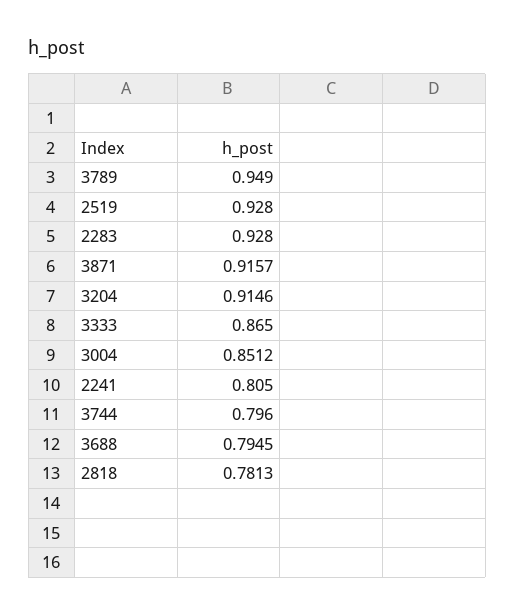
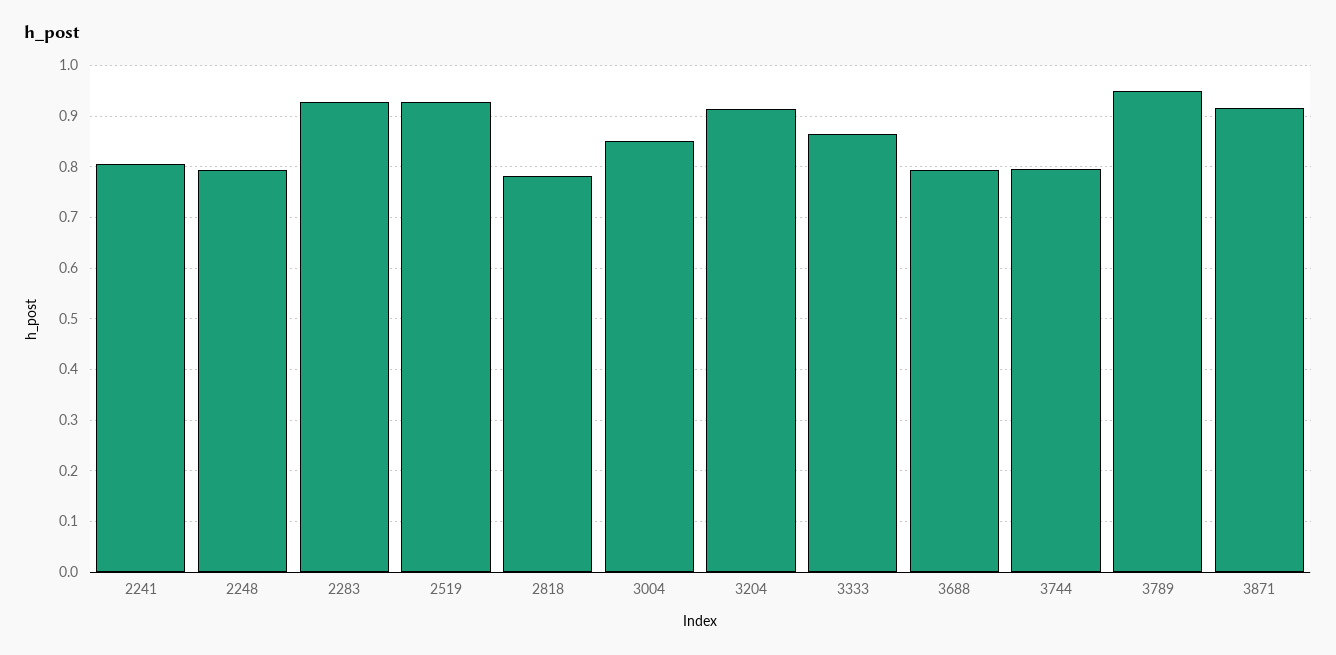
  {
    "3789": 0.949,
    "2519": 0.928,
    "2283": 0.928,
    "3871": 0.9157,
    "3204": 0.9146,
    "3333": 0.865,
    "3004": 0.8512,
    "2241": 0.805,
    "3744": 0.796,
    "3688": 0.7945,
-   "2818": 0.7813
+   "2818": 0.7813,
+   "2248": 0.8
  }

